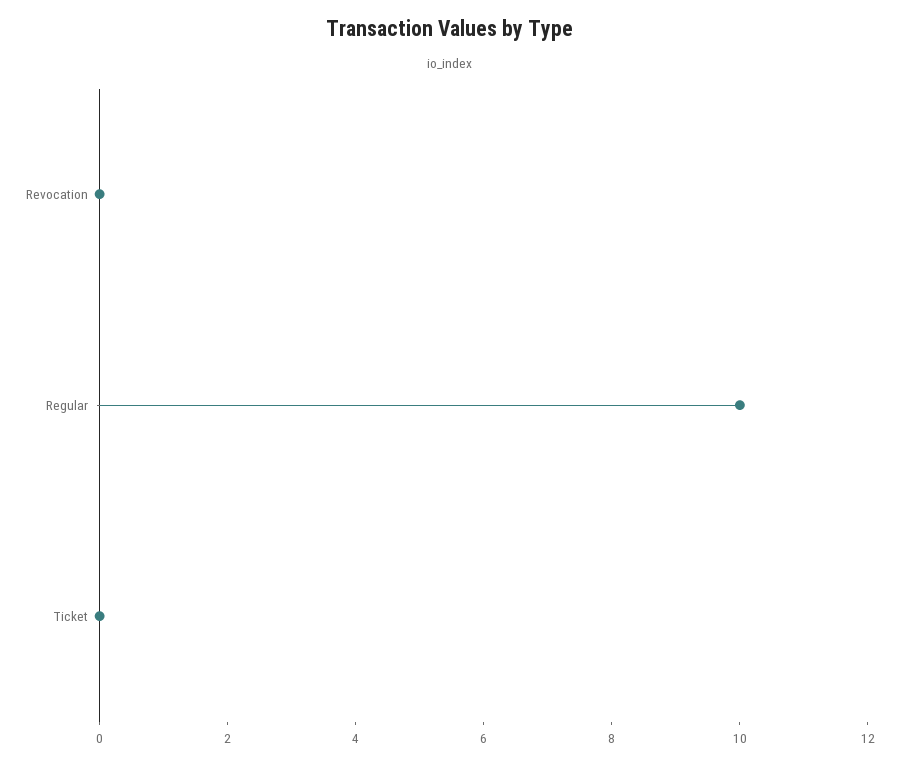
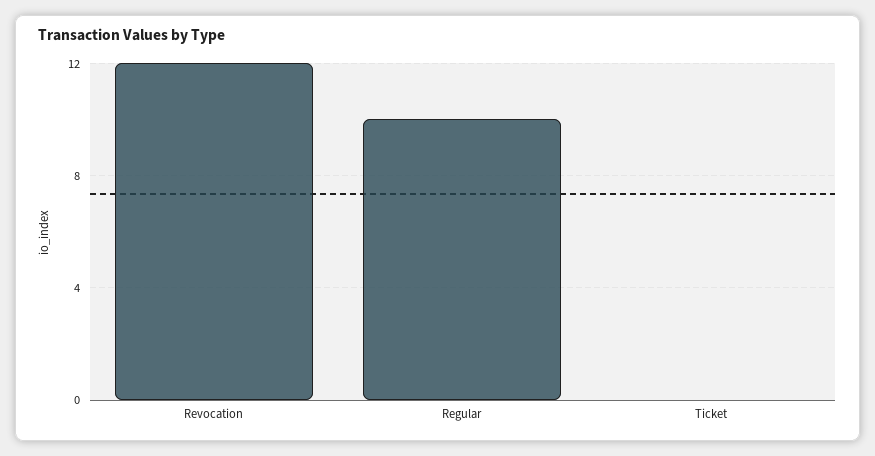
  {
-   "Revocation": 0,
+   "Revocation": 12,
    "Regular": 10,
    "Ticket": 0
  }

